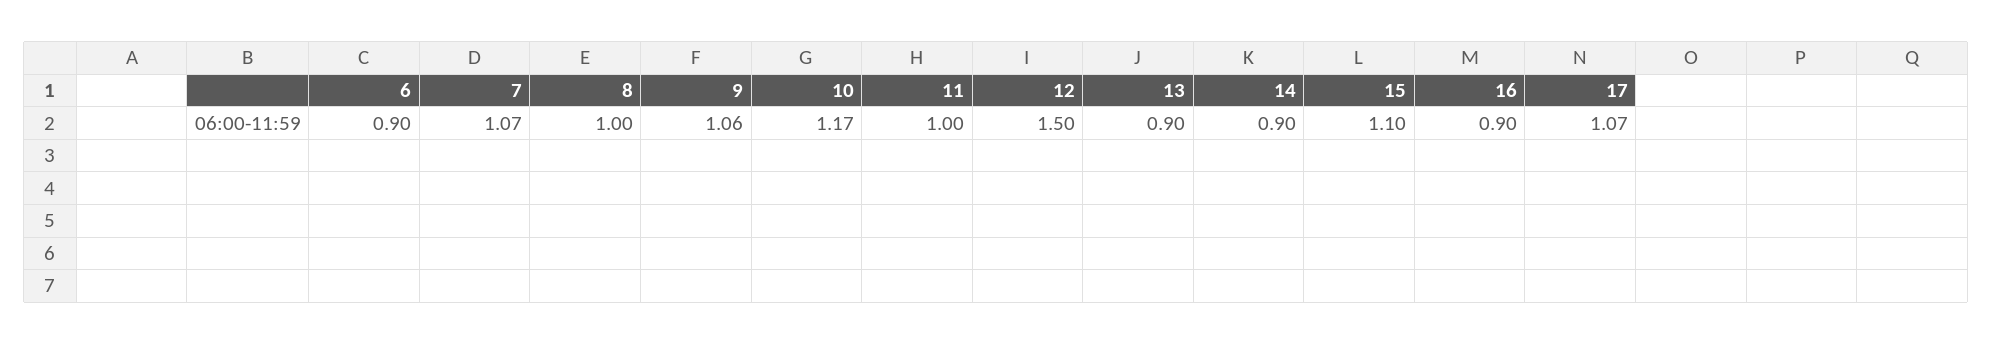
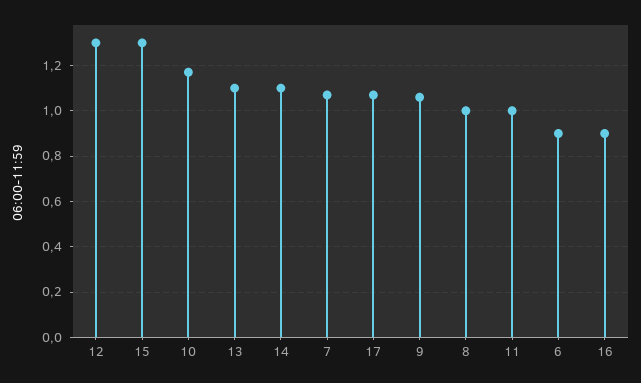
  {
    "6": 0.9,
    "7": 1.07,
    "8": 1,
    "9": 1.06,
    "10": 1.17,
    "11": 1,
-   "12": 1.5,
+   "12": 1.3,
-   "13": 0.9,
+   "13": 1.1,
-   "14": 0.9,
+   "14": 1.1,
-   "15": 1.1,
+   "15": 1.3,
    "16": 0.9,
    "17": 1.07
  }

